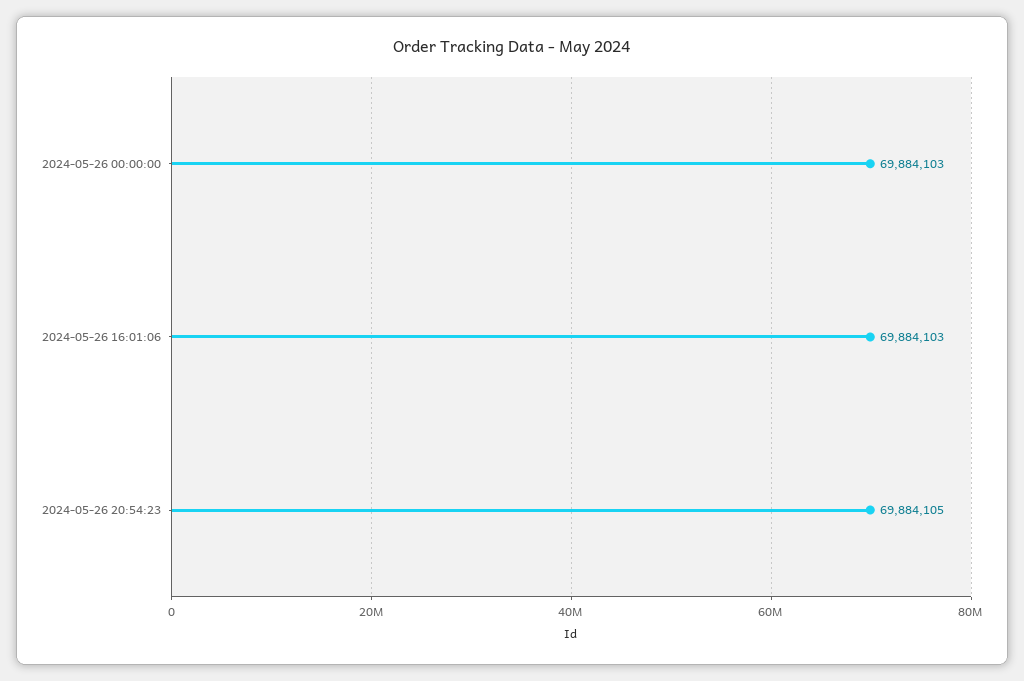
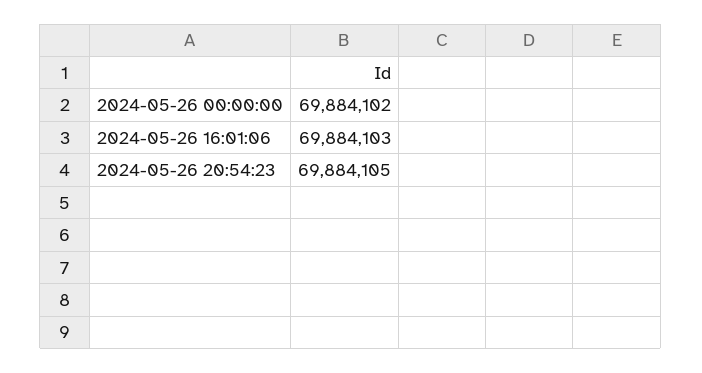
  {
-   "2024-05-26 00:00:00": 69884103,
+   "2024-05-26 00:00:00": 69884102,
    "2024-05-26 16:01:06": 69884103,
    "2024-05-26 20:54:23": 69884105
  }

